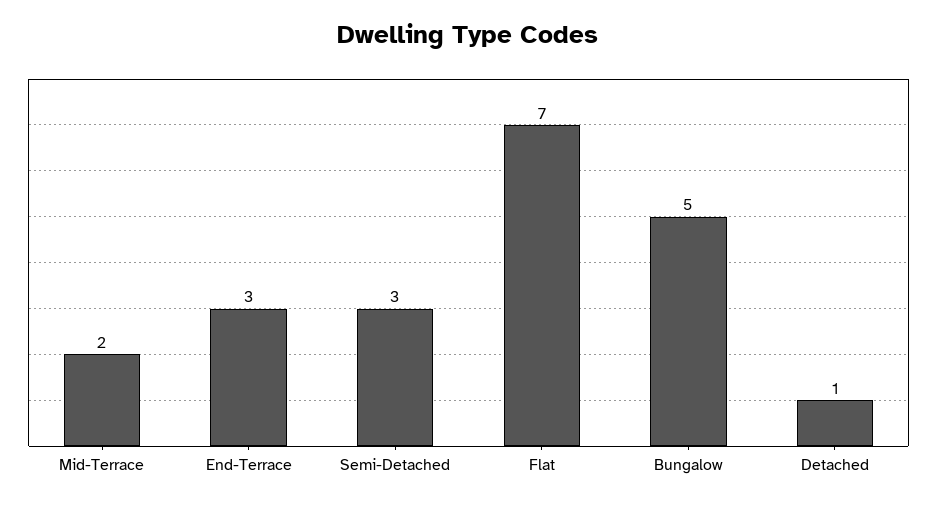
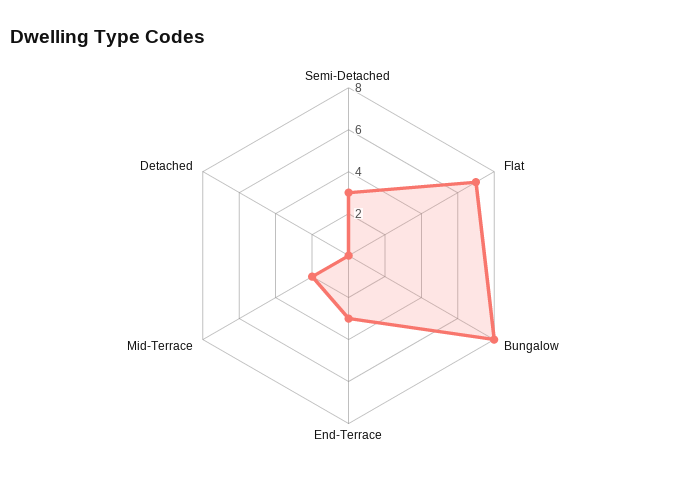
  {
    "Mid-Terrace": 2,
    "End-Terrace": 3,
    "Semi-Detached": 3,
    "Flat": 7,
-   "Bungalow": 5,
+   "Bungalow": 8,
-   "Detached": 1
+   "Detached": 0
  }

